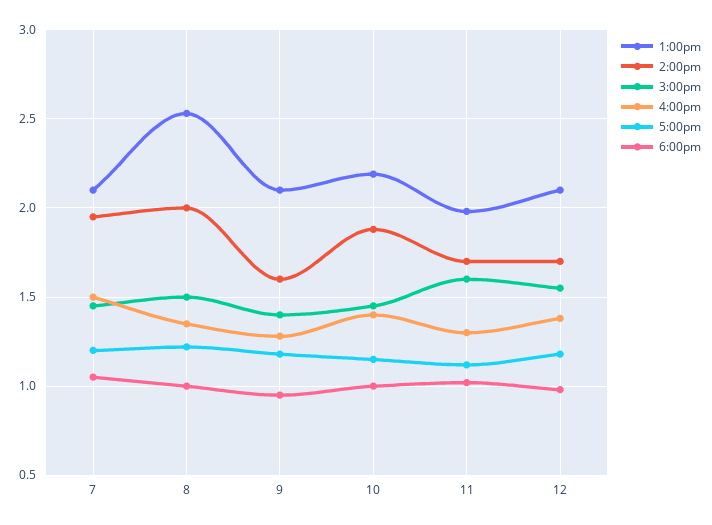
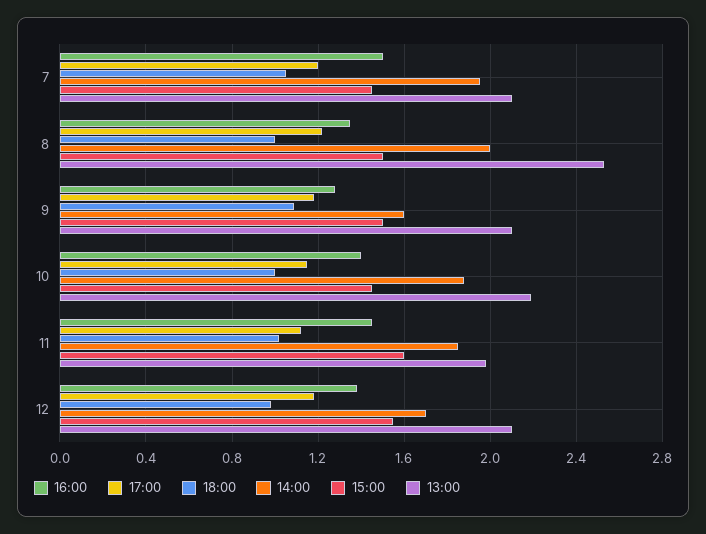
  {
    "1:00pm": {
      "7": 2.1,
      "8": 2.55,
      "9": 2.1,
      "10": 2.2,
      "11": 2,
      "12": 2.1
    },
    "2:00pm": {
      "7": 1.95,
      "8": 2,
      "9": 1.6,
      "10": 1.9,
-     "11": 1.7,
+     "11": 1.85,
      "12": 1.7
    },
    "3:00pm": {
      "7": 1.45,
      "8": 1.5,
-     "9": 1.4,
+     "9": 1.5,
      "10": 1.45,
      "11": 1.6,
      "12": 1.55
    },
    "4:00pm": {
      "7": 1.5,
      "8": 1.35,
      "9": 1.3,
      "10": 1.4,
-     "11": 1.3,
+     "11": 1.45,
      "12": 1.4
    },
    "5:00pm": {
      "7": 1.2,
      "8": 1.2,
      "9": 1.2,
      "10": 1.15,
      "11": 1.1,
      "12": 1.2
    },
    "6:00pm": {
      "7": 1.05,
      "8": 1,
-     "9": 0.95,
+     "9": 1.1,
      "10": 1,
      "11": 1,
      "12": 1
    }
  }

